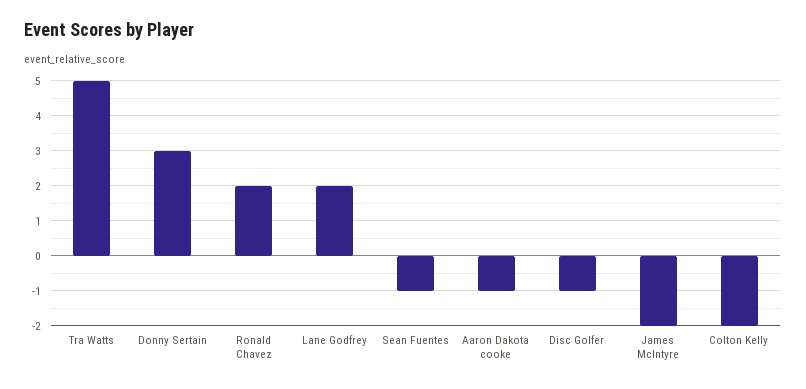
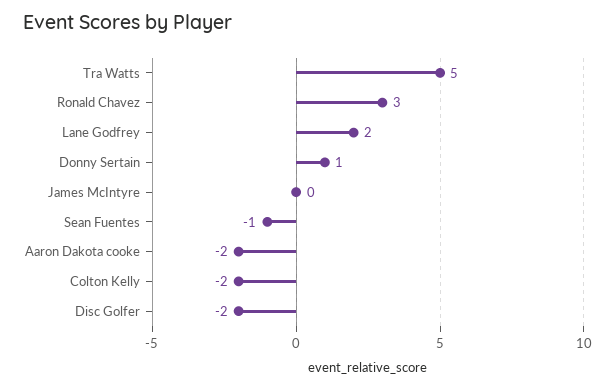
  {
    "Tra Watts": 5,
-   "Donny Sertain": 3,
+   "Donny Sertain": 1,
-   "Ronald Chavez": 2,
+   "Ronald Chavez": 3,
    "Lane Godfrey": 2,
    "Sean Fuentes": -1,
-   "Aaron Dakota cooke": -1,
+   "Aaron Dakota cooke": -2,
-   "Disc Golfer": -1,
+   "Disc Golfer": -2,
-   "James McIntyre": -2,
+   "James McIntyre": 0,
    "Colton Kelly": -2
  }

